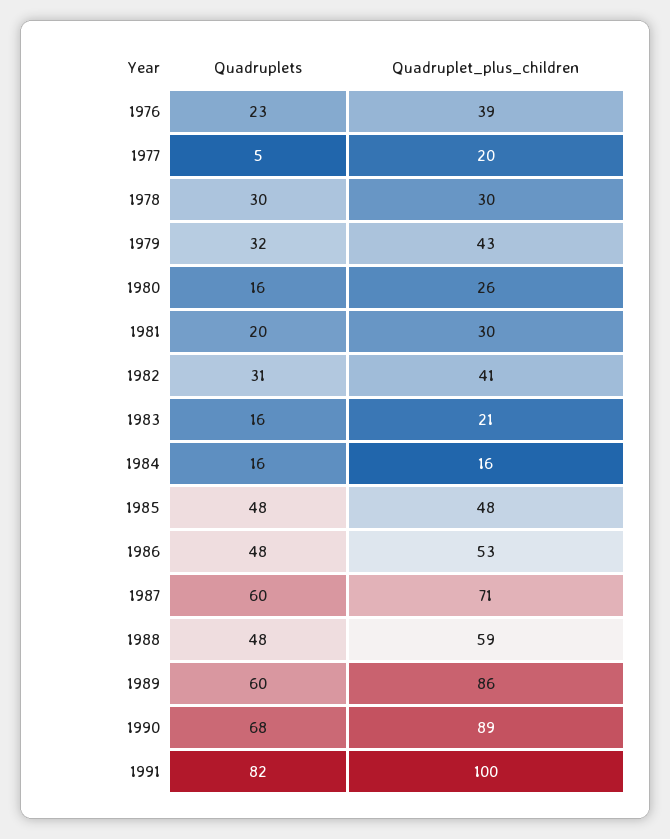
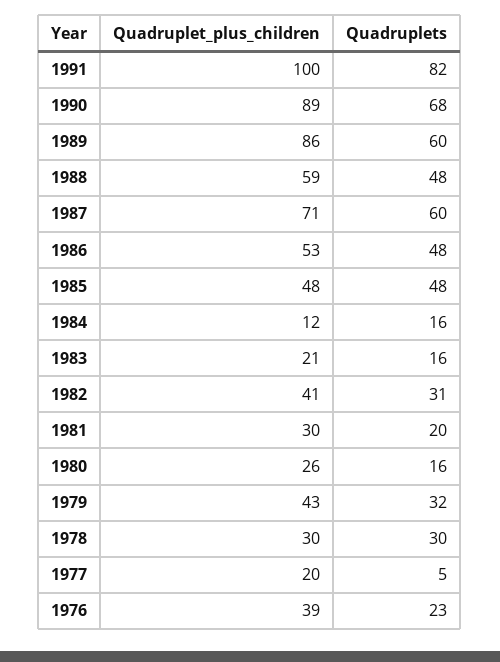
  {
    "Quadruplets": {
      "1976": 23,
      "1977": 5,
      "1978": 30,
      "1979": 32,
      "1980": 16,
      "1981": 20,
      "1982": 31,
      "1983": 16,
      "1984": 16,
      "1985": 48,
      "1986": 48,
      "1987": 60,
      "1988": 48,
      "1989": 60,
      "1990": 68,
      "1991": 82
    },
    "Quadruplet_plus_children": {
      "1976": 39,
      "1977": 20,
      "1978": 30,
      "1979": 43,
      "1980": 26,
      "1981": 30,
      "1982": 41,
      "1983": 21,
-     "1984": 16,
+     "1984": 12,
      "1985": 48,
      "1986": 53,
      "1987": 71,
      "1988": 59,
      "1989": 86,
      "1990": 89,
      "1991": 100
    }
  }

